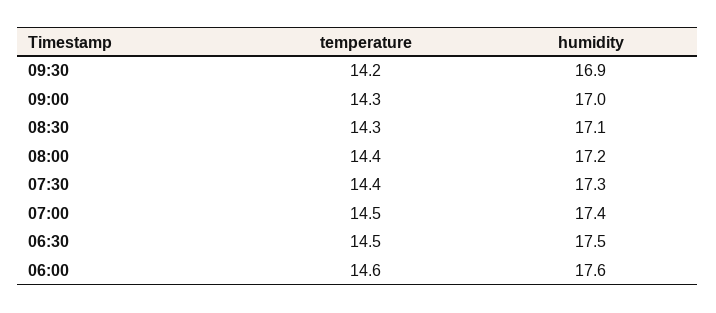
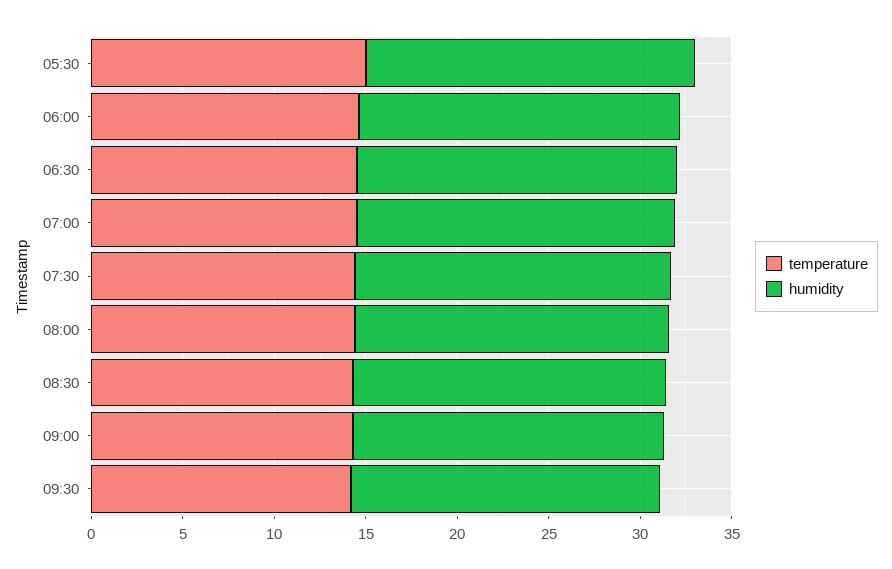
  {
    "temperature": {
      "09:30": 14.2,
      "09:00": 14.3,
      "08:30": 14.3,
      "08:00": 14.4,
      "07:30": 14.4,
      "07:00": 14.5,
      "06:30": 14.5,
-     "06:00": 14.6
+     "06:00": 14.6,
+     "05:30": 15
    },
    "humidity": {
      "09:30": 16.9,
      "09:00": 17,
      "08:30": 17.1,
      "08:00": 17.2,
      "07:30": 17.3,
      "07:00": 17.4,
      "06:30": 17.5,
-     "06:00": 17.6
+     "06:00": 17.6,
+     "05:30": 18
    }
  }

